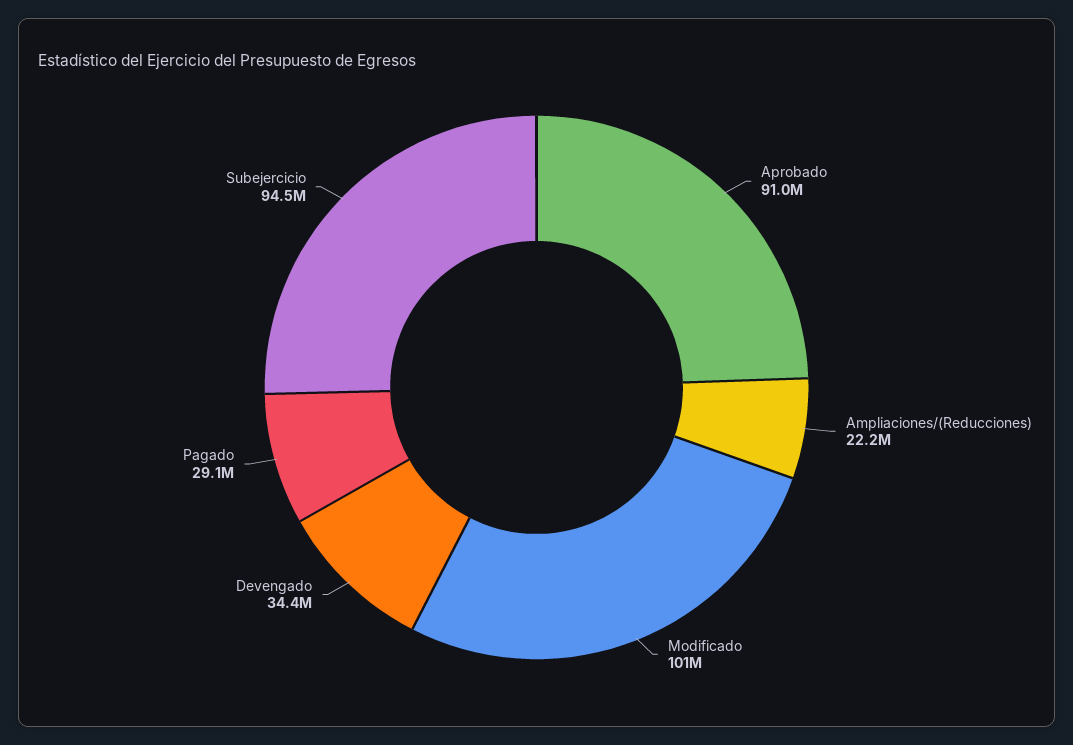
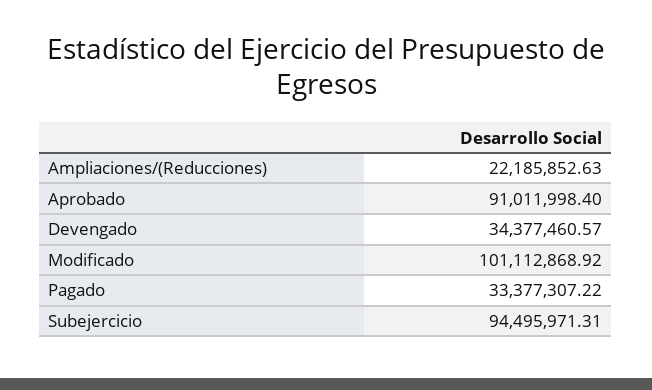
  {
    "Aprobado": 91011998.4,
    "Ampliaciones/(Reducciones)": 22185852.63,
    "Modificado": 101112868.92,
    "Devengado": 34377460.57,
-   "Pagado": 29100000,
+   "Pagado": 33377307.22,
    "Subejercicio": 94495971.31
  }

